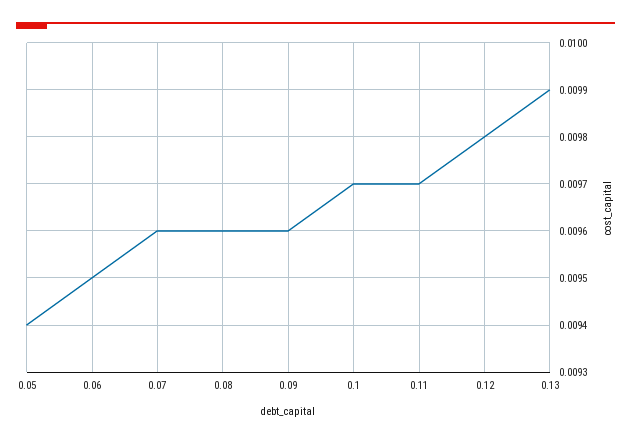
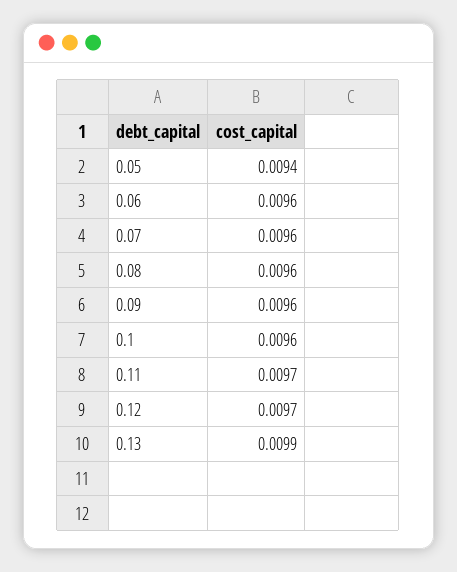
  {
    "0.05": 0.0094,
-   "0.06": 0.0095,
+   "0.06": 0.0096,
    "0.07": 0.0096,
    "0.08": 0.0096,
    "0.09": 0.0096,
-   "0.1": 0.0097,
+   "0.1": 0.0096,
    "0.11": 0.0097,
-   "0.12": 0.0098,
+   "0.12": 0.0097,
    "0.13": 0.0099
  }

